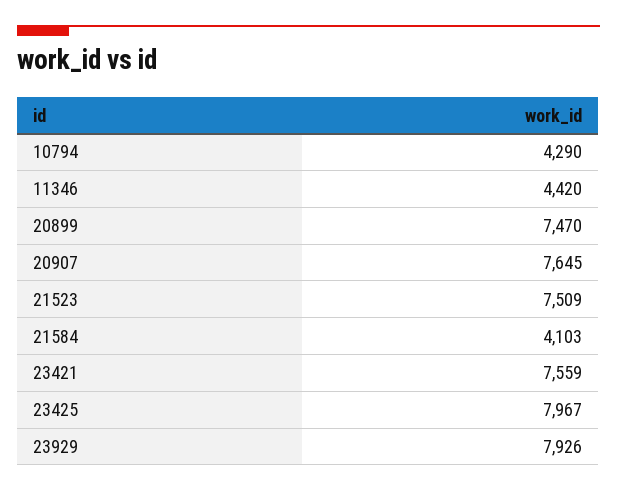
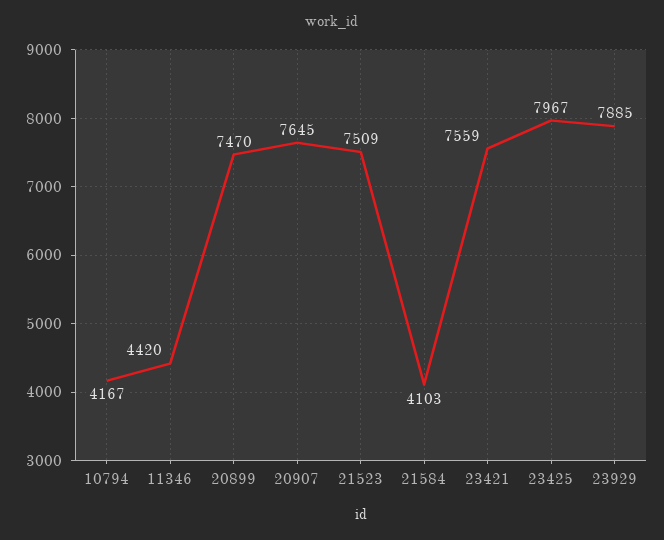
  {
-   "10794": 4290,
+   "10794": 4167,
    "11346": 4420,
    "20899": 7470,
    "20907": 7645,
    "21523": 7509,
    "21584": 4103,
    "23421": 7559,
    "23425": 7967,
-   "23929": 7926
+   "23929": 7885
  }

